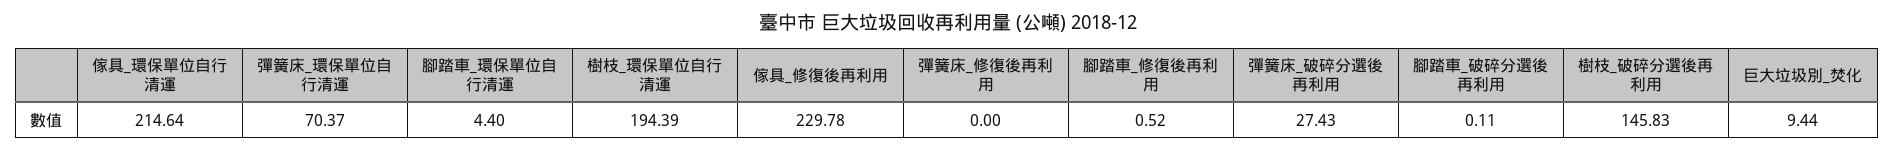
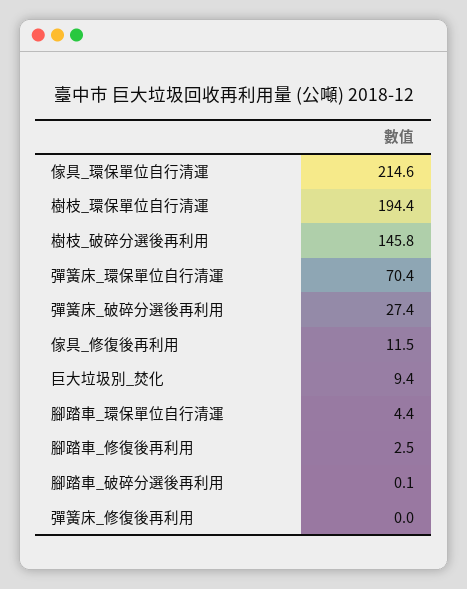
  {
    "傢具_環保單位自行清運": 214.64,
    "彈簧床_環保單位自行清運": 70.37,
    "腳踏車_環保單位自行清運": 4.4,
    "樹枝_環保單位自行清運": 194.39,
-   "傢具_修復後再利用": 229.78,
+   "傢具_修復後再利用": 11.5,
    "彈簧床_修復後再利用": 0,
-   "腳踏車_修復後再利用": 0.52,
+   "腳踏車_修復後再利用": 2.5,
    "彈簧床_破碎分選後再利用": 27.43,
    "腳踏車_破碎分選後再利用": 0.11,
    "樹枝_破碎分選後再利用": 145.83,
    "巨大垃圾別_焚化": 9.44
  }

